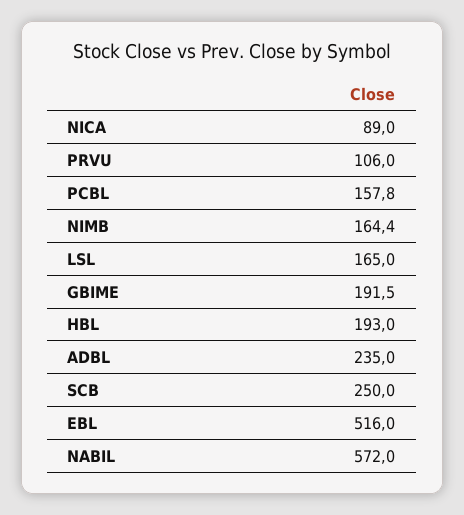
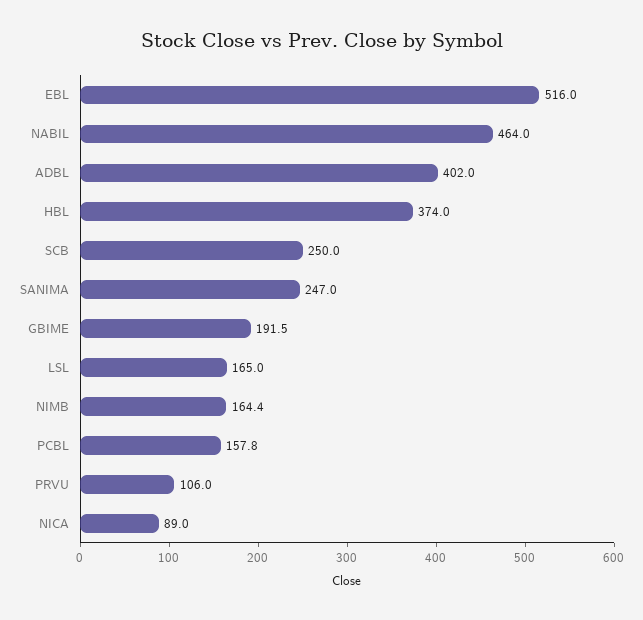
  {
    "NICA": 89,
    "PRVU": 106,
    "PCBL": 157.8,
    "NIMB": 164.4,
    "LSL": 165,
    "GBIME": 191.5,
-   "HBL": 193,
+   "HBL": 374,
-   "ADBL": 235,
+   "ADBL": 402,
    "SCB": 250,
    "EBL": 516,
-   "NABIL": 572
+   "NABIL": 464,
+   "SANIMA": 247
  }

